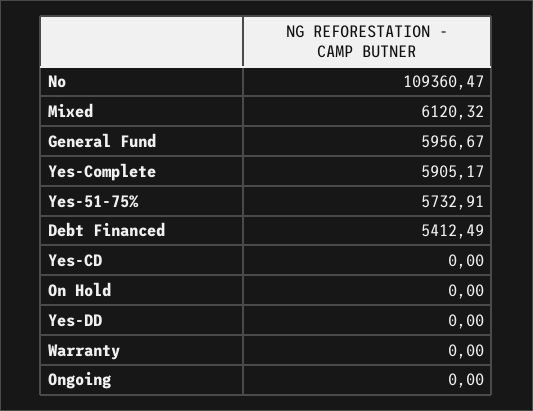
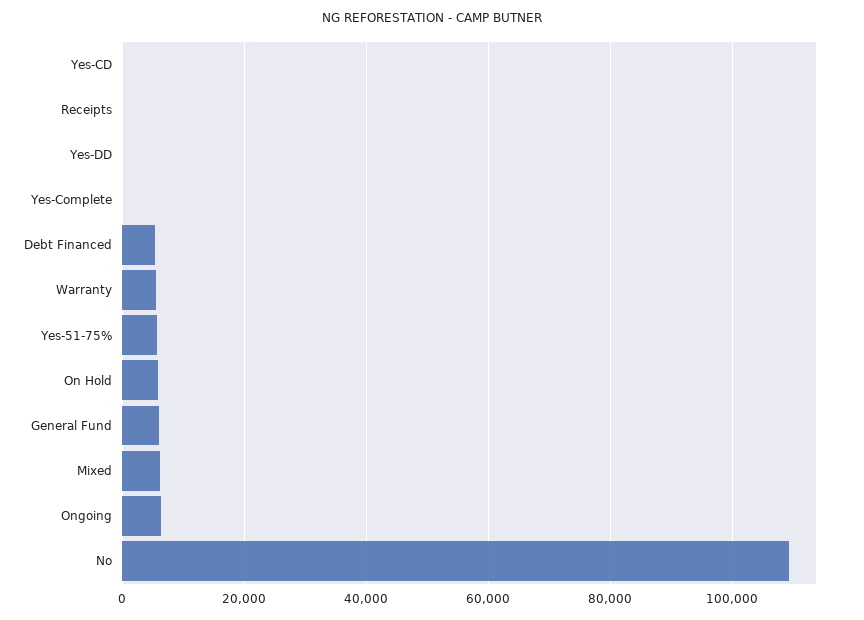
  {
    "No": 109360.47,
    "Mixed": 6120.32,
    "General Fund": 5956.67,
-   "Yes-Complete": 5905.17,
+   "Yes-Complete": 0,
    "Yes-51-75%": 5732.91,
    "Debt Financed": 5412.49,
    "Yes-CD": 0,
-   "On Hold": 0,
+   "On Hold": 6000,
    "Yes-DD": 0,
-   "Warranty": 0,
+   "Warranty": 6000,
-   "Ongoing": 0
+   "Ongoing": 6000,
+   "Receipts": 0
  }

